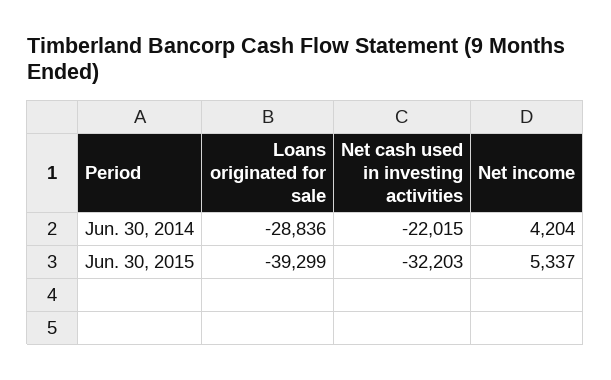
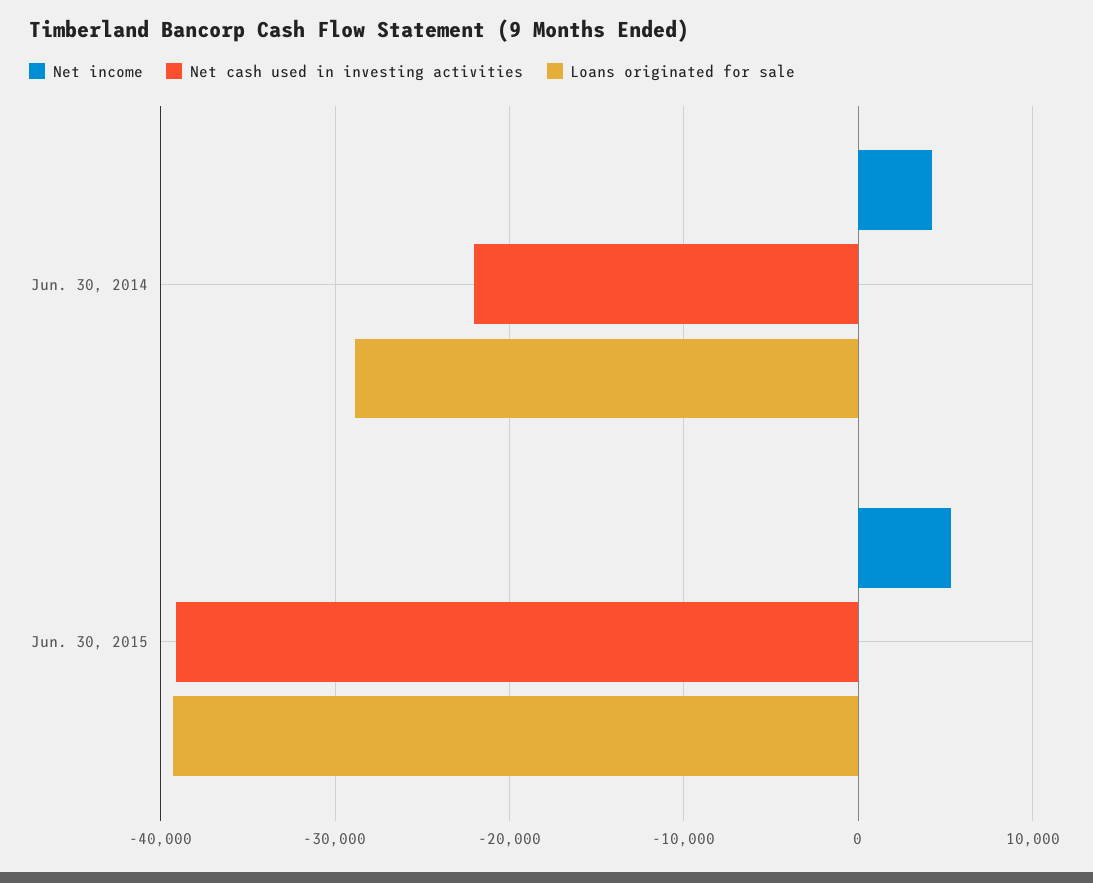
  {
    "Loans originated for sale": {
      "Jun. 30, 2014": -28836,
      "Jun. 30, 2015": -39299
    },
    "Net cash used in investing activities": {
      "Jun. 30, 2014": -22015,
-     "Jun. 30, 2015": -32203
+     "Jun. 30, 2015": -39000
    },
    "Net income": {
      "Jun. 30, 2014": 4204,
      "Jun. 30, 2015": 5337
    }
  }

